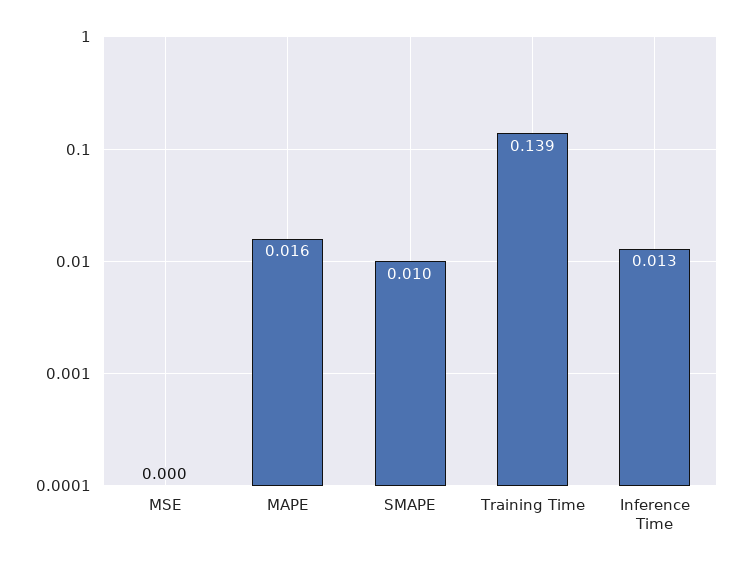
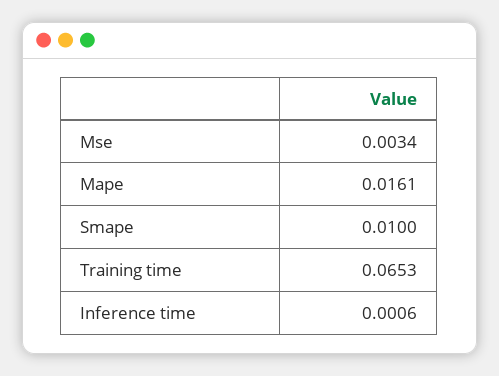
  {
-   "MSE": 0,
+   "MSE": 0.0034,
    "MAPE": 0.0161,
    "SMAPE": 0.01,
-   "Training Time": 0.139,
+   "Training Time": 0.0653,
-   "Inference Time": 0.013
+   "Inference Time": 0.0006
  }

